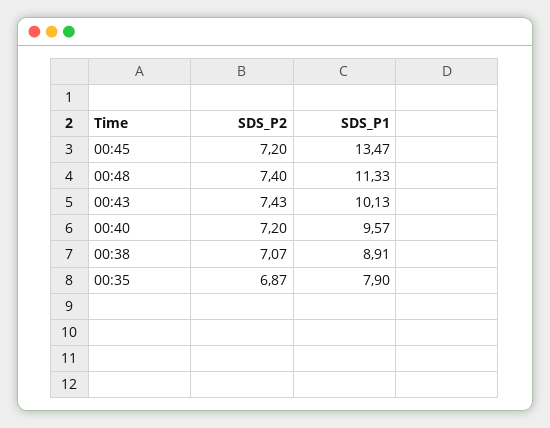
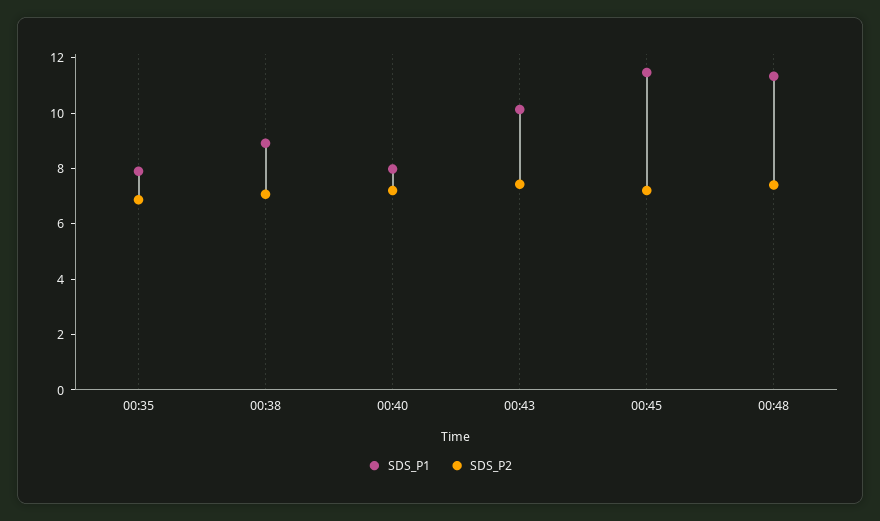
  {
    "SDS_P2": {
      "00:45": 7.2,
      "00:48": 7.4,
      "00:43": 7.43,
      "00:40": 7.2,
      "00:38": 7.07,
      "00:35": 6.87
    },
    "SDS_P1": {
-     "00:45": 13.47,
+     "00:45": 11.5,
      "00:48": 11.33,
      "00:43": 10.13,
-     "00:40": 9.57,
+     "00:40": 8,
      "00:38": 8.91,
      "00:35": 7.9
    }
  }

